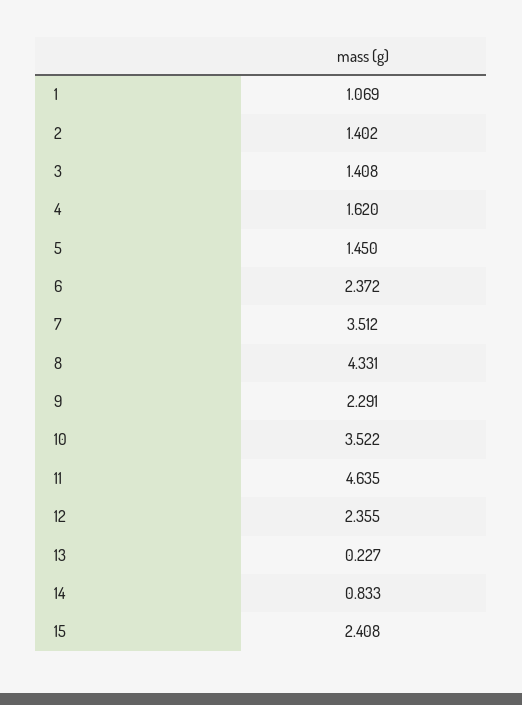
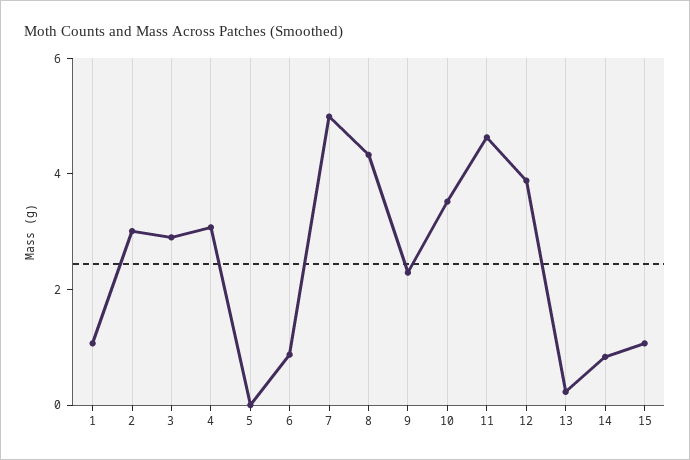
  {
    "1": 1.069,
-   "2": 1.402,
+   "2": 3,
-   "3": 1.408,
+   "3": 3,
-   "4": 1.62,
+   "4": 3,
-   "5": 1.45,
+   "5": 0,
-   "6": 2.372,
+   "6": 1,
-   "7": 3.512,
+   "7": 5,
    "8": 4.331,
    "9": 2.291,
    "10": 3.522,
    "11": 4.635,
-   "12": 2.355,
+   "12": 4,
    "13": 0.227,
    "14": 0.833,
-   "15": 2.408
+   "15": 1
  }

